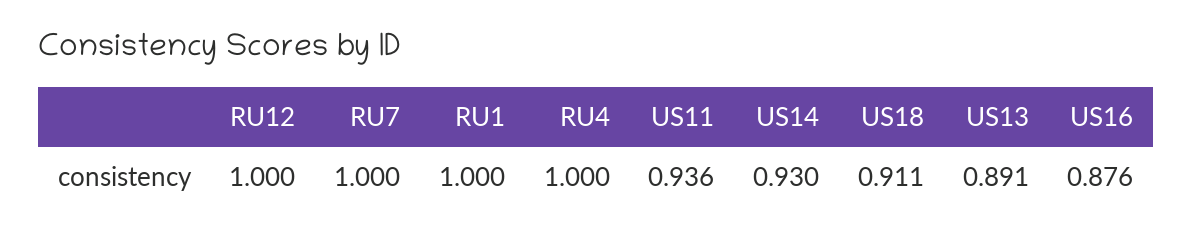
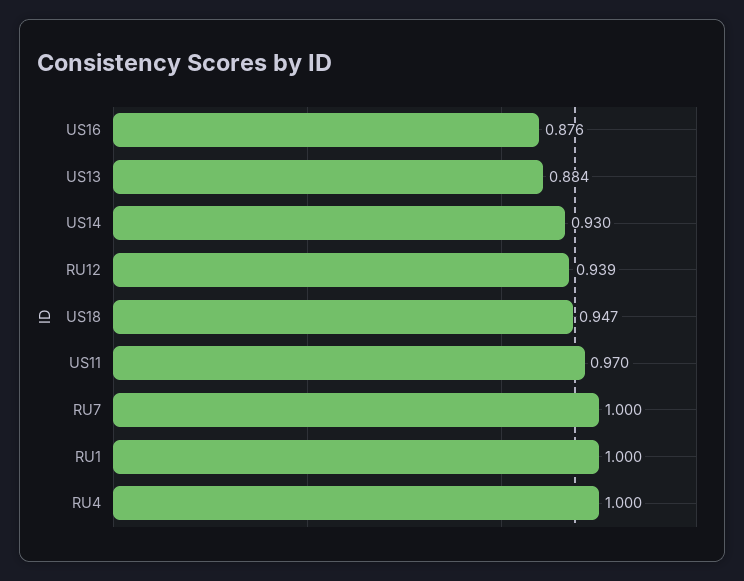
  {
-   "RU12": 1,
+   "RU12": 0.939,
    "RU7": 1,
    "RU1": 1,
    "RU4": 1,
-   "US11": 0.936,
+   "US11": 0.97,
    "US14": 0.93,
-   "US18": 0.911,
+   "US18": 0.947,
-   "US13": 0.891,
+   "US13": 0.884,
    "US16": 0.876
  }

